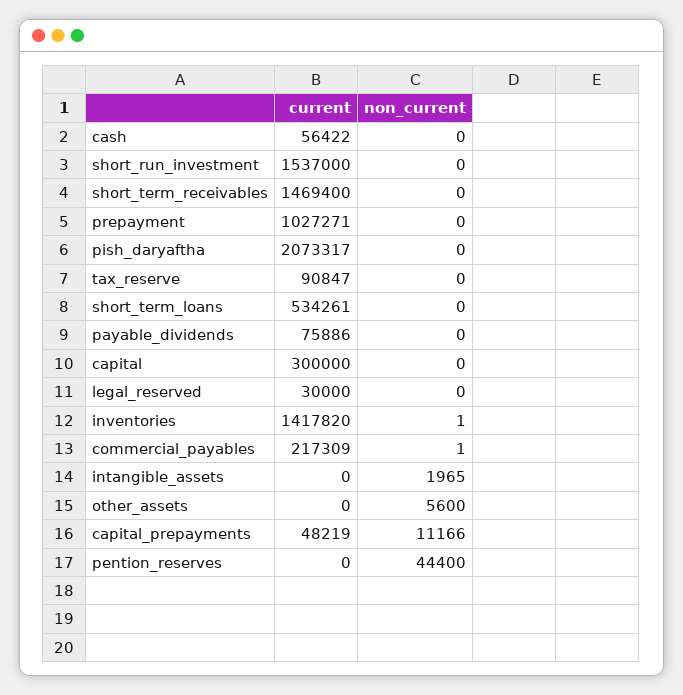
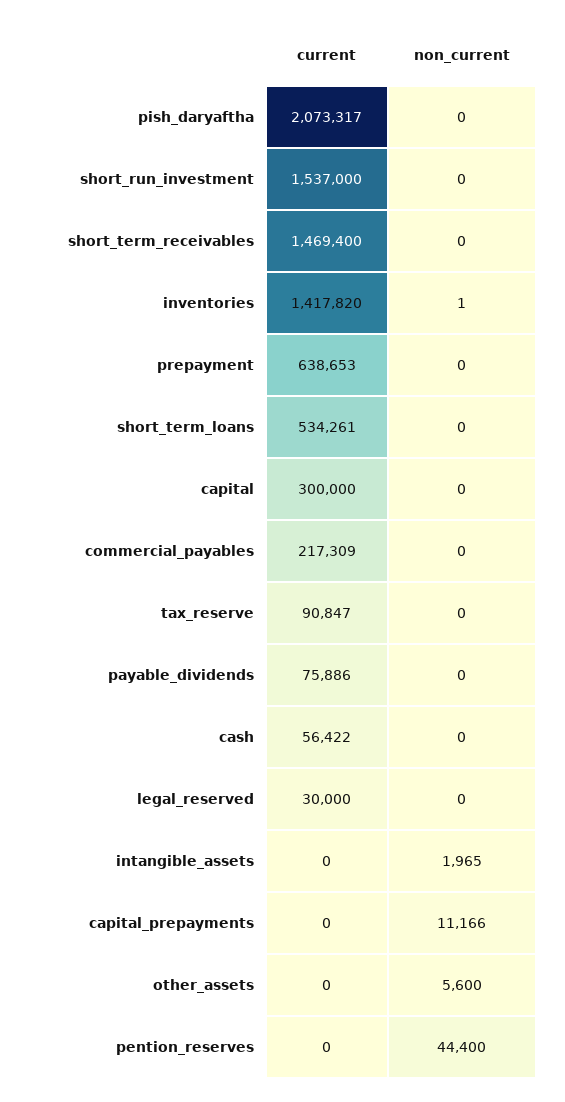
  {
    "current": {
      "cash": 56422,
      "short_run_investment": 1537000,
      "short_term_receivables": 1469400,
-     "prepayment": 1027271,
+     "prepayment": 638653,
      "pish_daryaftha": 2073317,
      "tax_reserve": 90847,
      "short_term_loans": 534261,
      "payable_dividends": 75886,
      "capital": 300000,
      "legal_reserved": 30000,
      "inventories": 1417820,
      "commercial_payables": 217309,
      "intangible_assets": 0,
      "other_assets": 0,
-     "capital_prepayments": 48219,
+     "capital_prepayments": 0,
      "pention_reserves": 0
    },
    "non_current": {
      "cash": 0,
      "short_run_investment": 0,
      "short_term_receivables": 0,
      "prepayment": 0,
      "pish_daryaftha": 0,
      "tax_reserve": 0,
      "short_term_loans": 0,
      "payable_dividends": 0,
      "capital": 0,
      "legal_reserved": 0,
      "inventories": 1,
-     "commercial_payables": 1,
+     "commercial_payables": 0,
      "intangible_assets": 1965,
      "other_assets": 5600,
      "capital_prepayments": 11166,
      "pention_reserves": 44400
    }
  }

